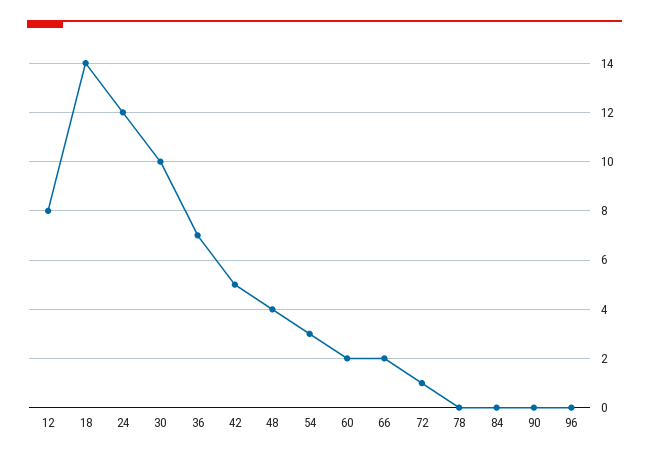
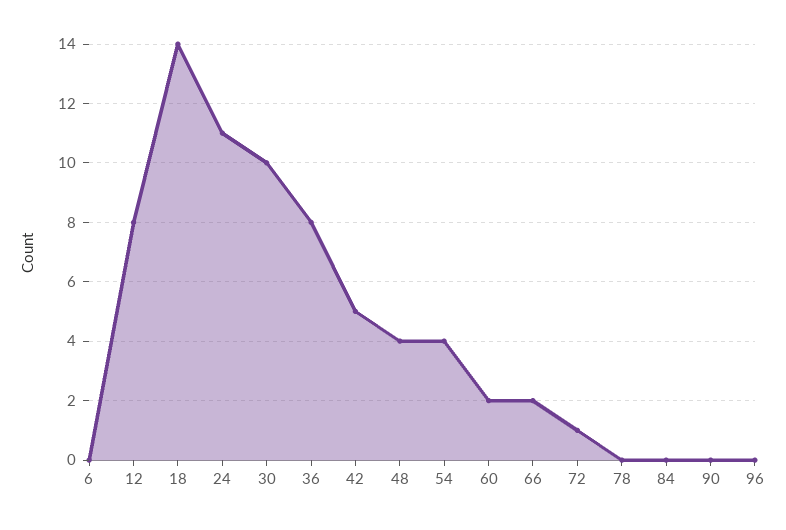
  {
    "12": 8,
    "18": 14,
-   "24": 12,
+   "24": 11,
    "30": 10,
-   "36": 7,
+   "36": 8,
    "42": 5,
    "48": 4,
-   "54": 3,
+   "54": 4,
    "60": 2,
    "66": 2,
    "72": 1,
    "78": 0,
    "84": 0,
    "90": 0,
-   "96": 0
+   "96": 0,
+   "6": 0
  }

